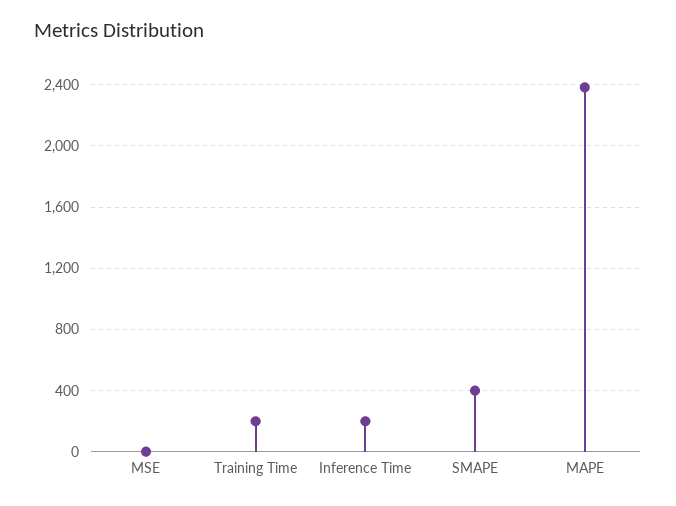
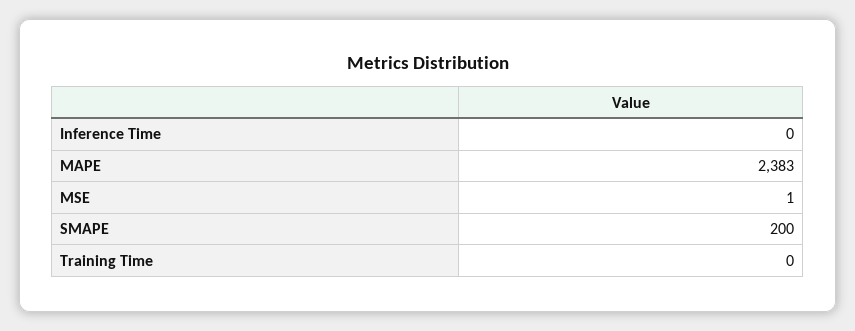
  {
    "MSE": 1,
-   "Training Time": 200,
+   "Training Time": 0,
-   "Inference Time": 200,
+   "Inference Time": 0,
-   "SMAPE": 400,
+   "SMAPE": 200,
    "MAPE": 2383
  }

